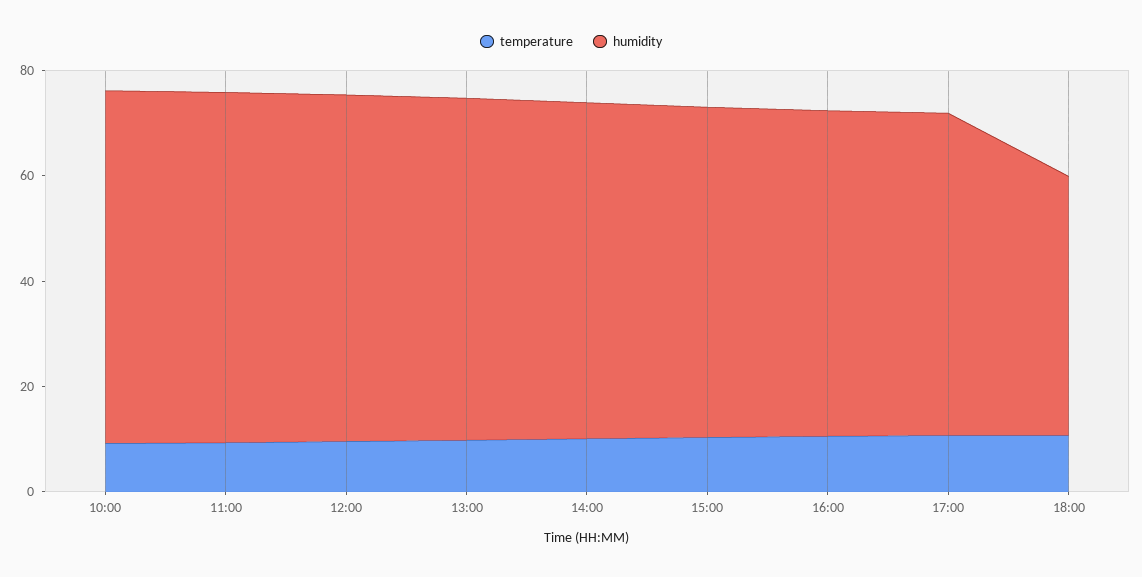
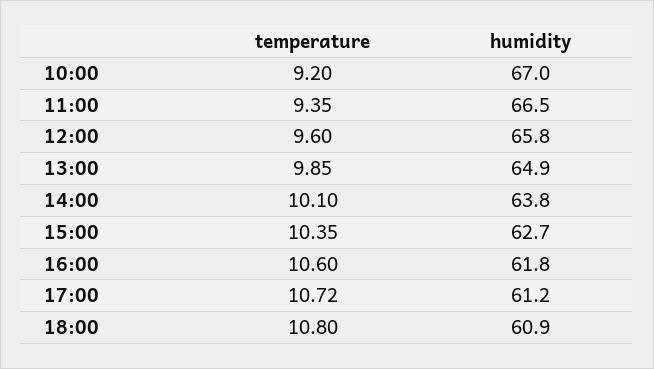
  {
    "temperature": {
      "10:00": 9.2,
      "11:00": 9.35,
      "12:00": 9.6,
      "13:00": 9.85,
      "14:00": 10.1,
      "15:00": 10.35,
      "16:00": 10.6,
      "17:00": 10.72,
      "18:00": 10.8
    },
    "humidity": {
      "10:00": 67,
      "11:00": 66.5,
      "12:00": 65.8,
      "13:00": 64.9,
      "14:00": 63.8,
      "15:00": 62.7,
      "16:00": 61.8,
      "17:00": 61.2,
-     "18:00": 50
+     "18:00": 60.9
    }
  }

